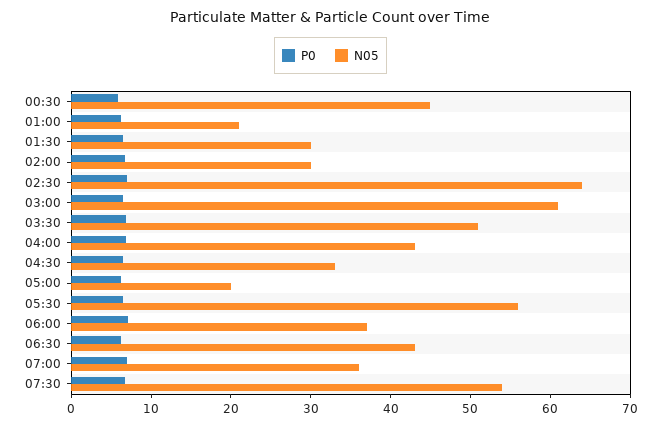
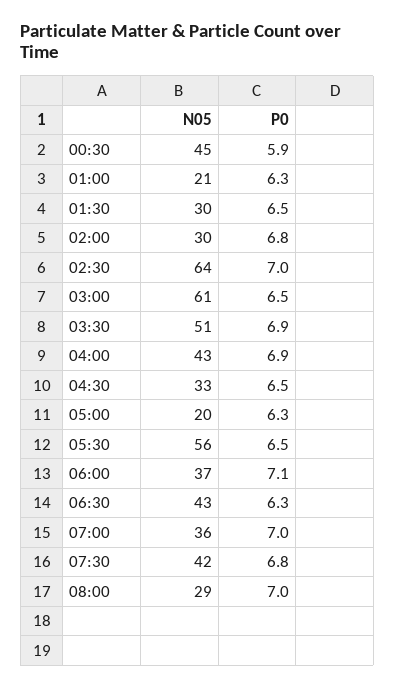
  {
    "P0": {
      "00:30": 5.9,
      "01:00": 6.3,
      "01:30": 6.5,
      "02:00": 6.8,
      "02:30": 7,
      "03:00": 6.5,
      "03:30": 6.9,
      "04:00": 6.9,
      "04:30": 6.5,
      "05:00": 6.3,
      "05:30": 6.5,
      "06:00": 7.1,
      "06:30": 6.3,
      "07:00": 7,
-     "07:30": 6.8
+     "07:30": 6.8,
+     "08:00": 7
    },
    "N05": {
      "00:30": 45,
      "01:00": 21,
      "01:30": 30,
      "02:00": 30,
      "02:30": 64,
      "03:00": 61,
      "03:30": 51,
      "04:00": 43,
      "04:30": 33,
      "05:00": 20,
      "05:30": 56,
      "06:00": 37,
      "06:30": 43,
      "07:00": 36,
-     "07:30": 54
+     "07:30": 42,
+     "08:00": 29
    }
  }

